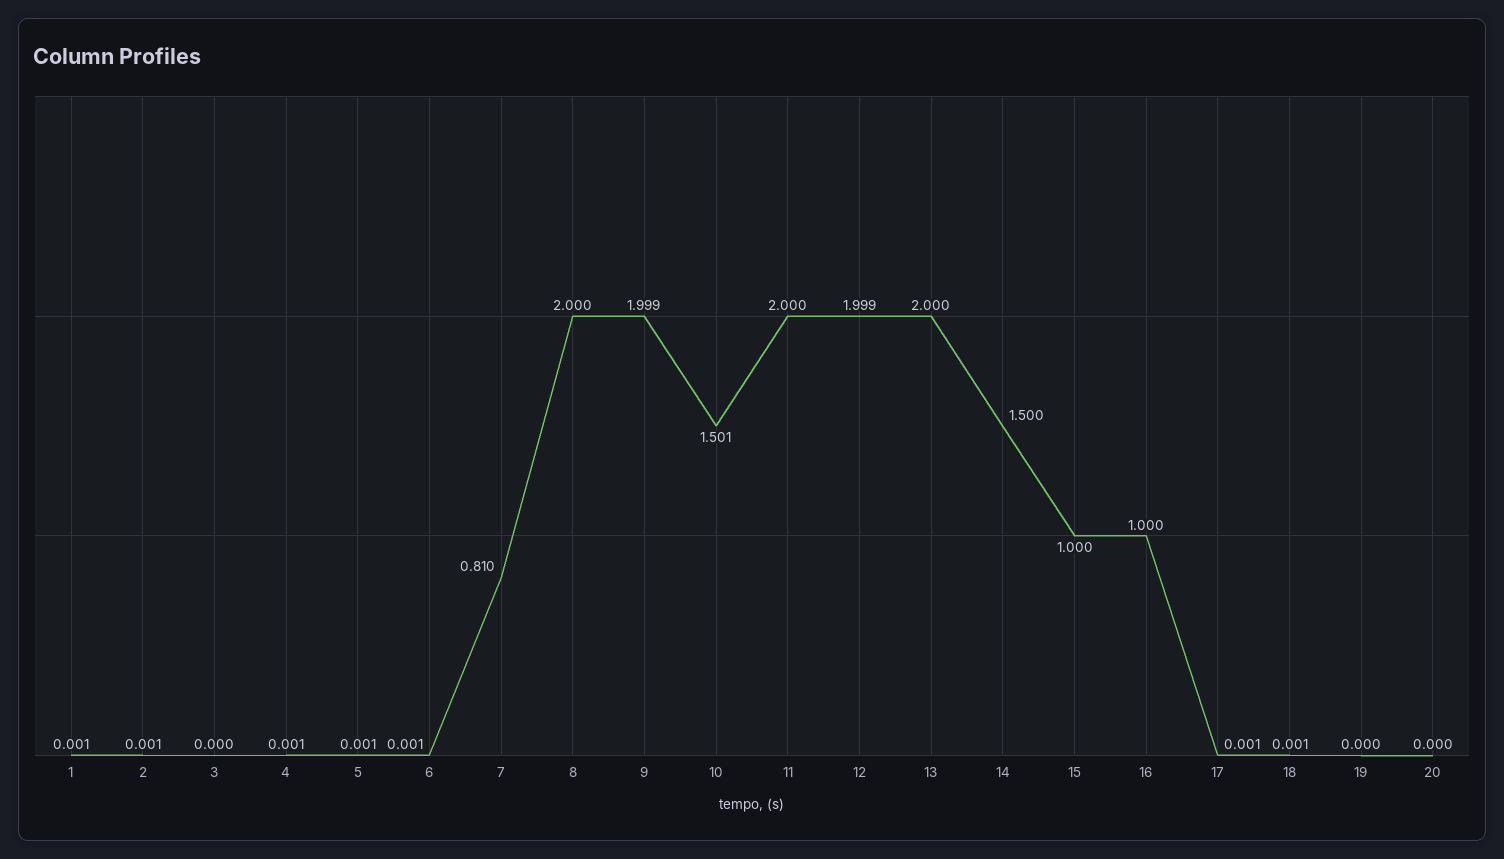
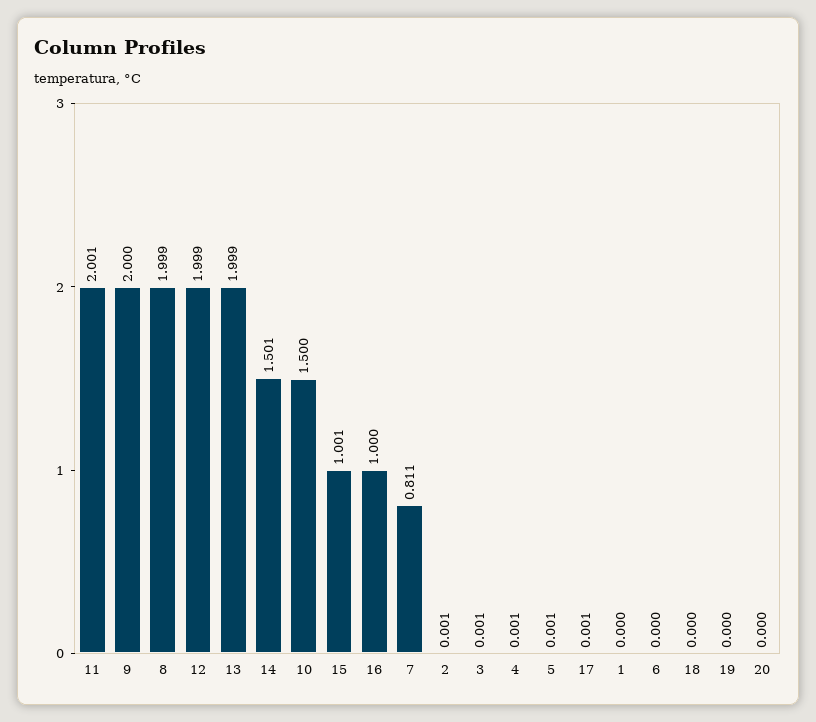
  {
-   "1": 0.001,
+   "1": 0,
    "2": 0.001,
-   "3": 0,
+   "3": 0.001,
    "4": 0.001,
    "5": 0.001,
-   "6": 0.001,
+   "6": 0,
-   "7": 0.81,
+   "7": 0.811,
-   "8": 2,
+   "8": 1.999,
-   "9": 1.999,
+   "9": 2,
-   "10": 1.501,
+   "10": 1.5,
-   "11": 2,
+   "11": 2.001,
    "12": 1.999,
-   "13": 2,
+   "13": 1.999,
-   "14": 1.5,
+   "14": 1.501,
-   "15": 1,
+   "15": 1.001,
    "16": 1,
    "17": 0.001,
-   "18": 0.001,
+   "18": 0,
    "19": 0,
    "20": 0
  }

